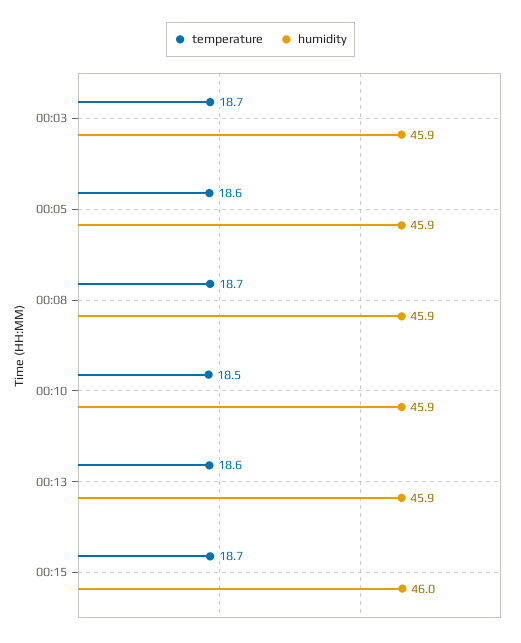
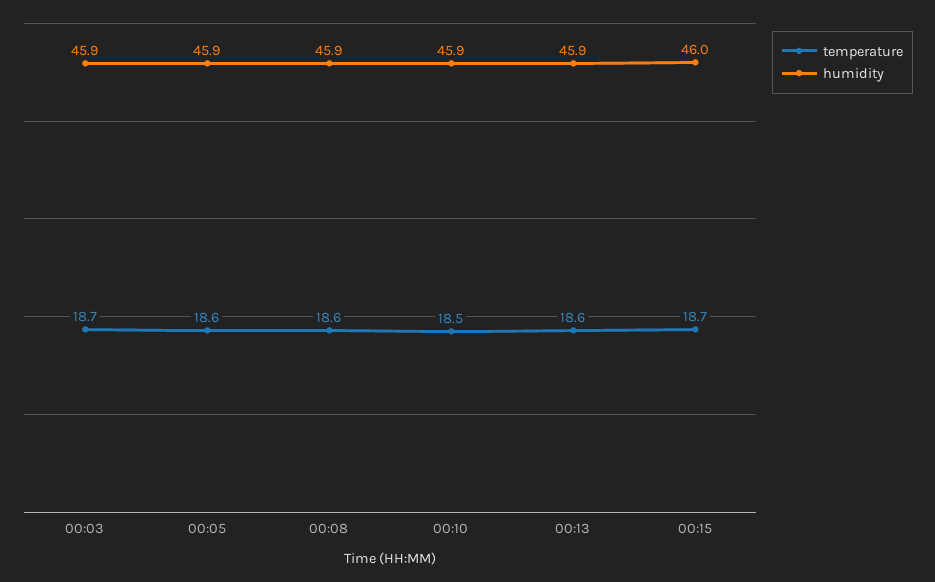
  {
    "temperature": {
      "00:03": 18.7,
      "00:05": 18.6,
-     "00:08": 18.7,
+     "00:08": 18.6,
      "00:10": 18.5,
      "00:13": 18.6,
      "00:15": 18.7
    },
    "humidity": {
      "00:03": 45.9,
      "00:05": 45.9,
      "00:08": 45.9,
      "00:10": 45.9,
      "00:13": 45.9,
      "00:15": 46
    }
  }

